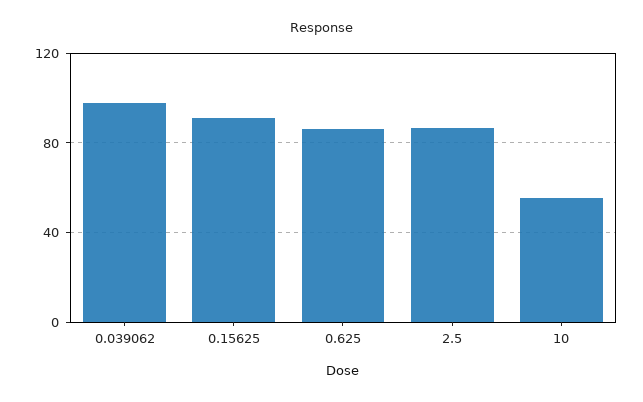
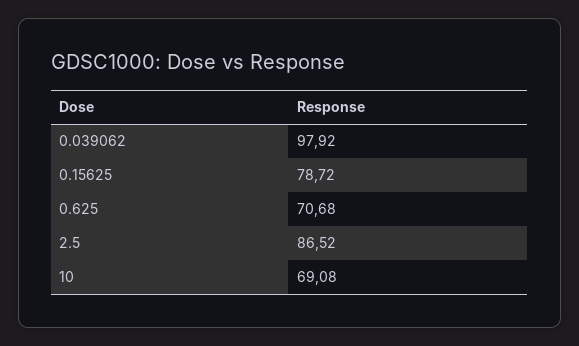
  {
    "0.039062": 97.92,
-   "0.15625": 90,
+   "0.15625": 78.72,
-   "0.625": 85,
+   "0.625": 70.68,
    "2.5": 86.52,
-   "10": 55
+   "10": 69.08
  }

